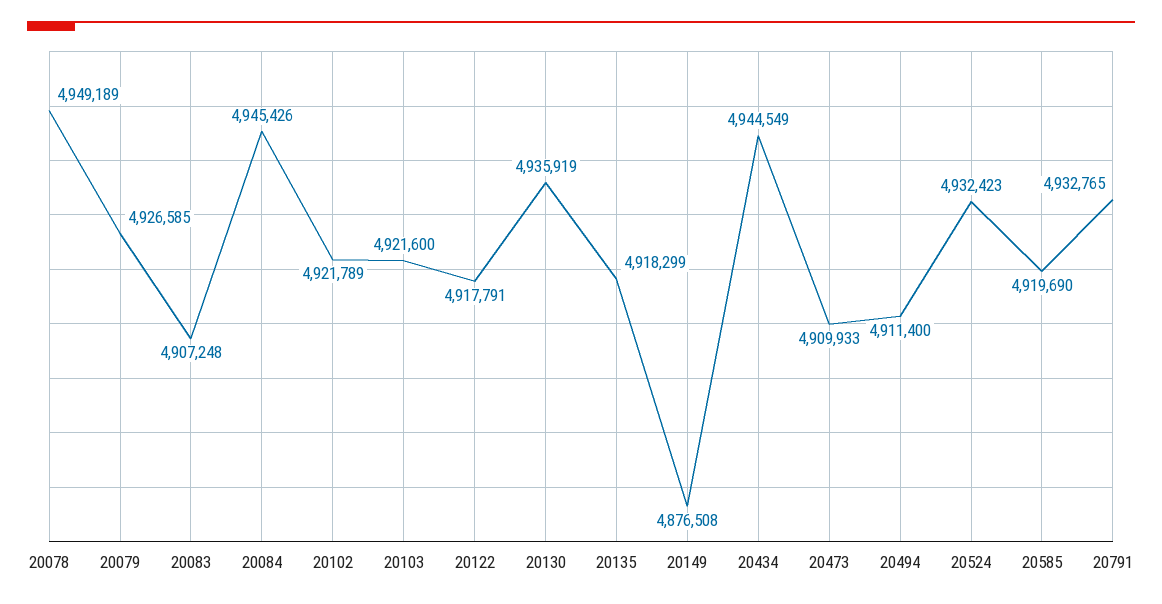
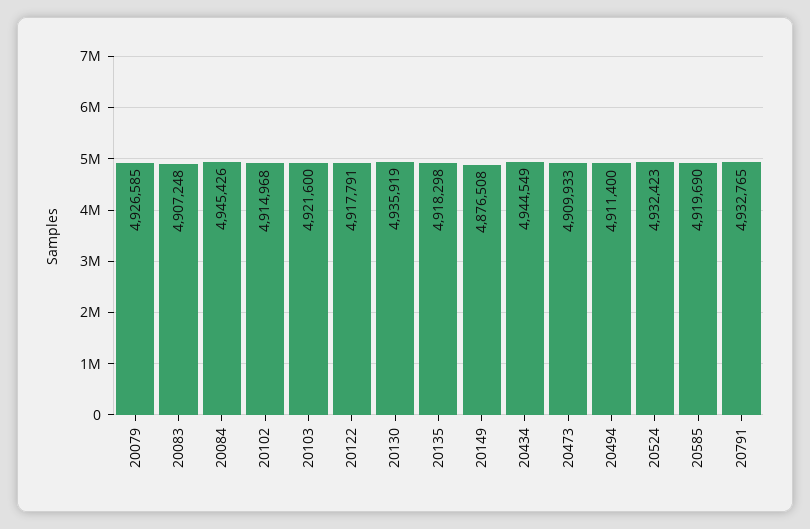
  {
-   "20078": 4949189,
    "20079": 4926585,
    "20083": 4907248,
    "20084": 4945426,
-   "20102": 4921789,
+   "20102": 4914968,
    "20103": 4921600,
    "20122": 4917791,
    "20130": 4935919,
-   "20135": 4918299,
+   "20135": 4918298,
    "20149": 4876508,
    "20434": 4944549,
    "20473": 4909933,
    "20494": 4911400,
    "20524": 4932423,
    "20585": 4919690,
    "20791": 4932765
  }

